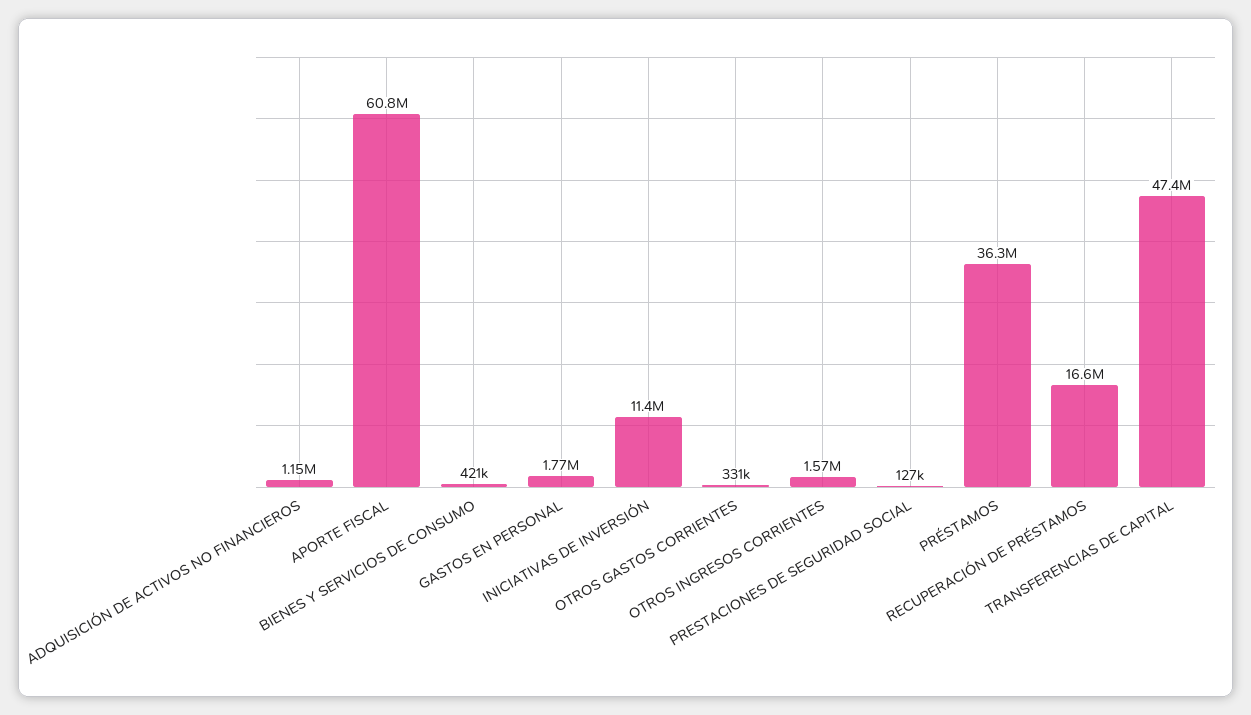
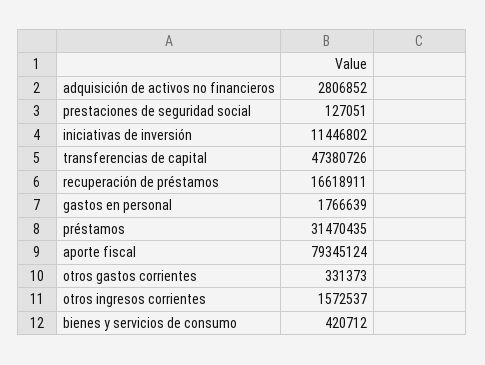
  {
-   "ADQUISICIÓN DE ACTIVOS NO FINANCIEROS": 1150000,
+   "ADQUISICIÓN DE ACTIVOS NO FINANCIEROS": 2806852,
-   "APORTE FISCAL": 60800000,
+   "APORTE FISCAL": 79345124,
    "BIENES Y SERVICIOS DE CONSUMO": 420712,
    "GASTOS EN PERSONAL": 1766639,
    "INICIATIVAS DE INVERSIÓN": 11446802,
    "OTROS GASTOS CORRIENTES": 331373,
    "OTROS INGRESOS CORRIENTES": 1572537,
    "PRESTACIONES DE SEGURIDAD SOCIAL": 127051,
-   "PRÉSTAMOS": 36300000,
+   "PRÉSTAMOS": 31470435,
    "RECUPERACIÓN DE PRÉSTAMOS": 16618911,
    "TRANSFERENCIAS DE CAPITAL": 47380726
  }

